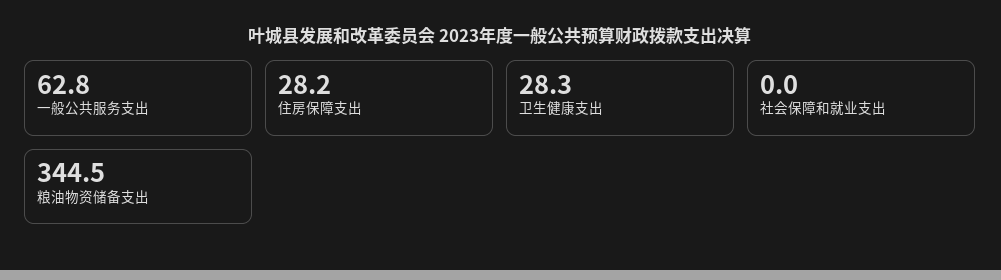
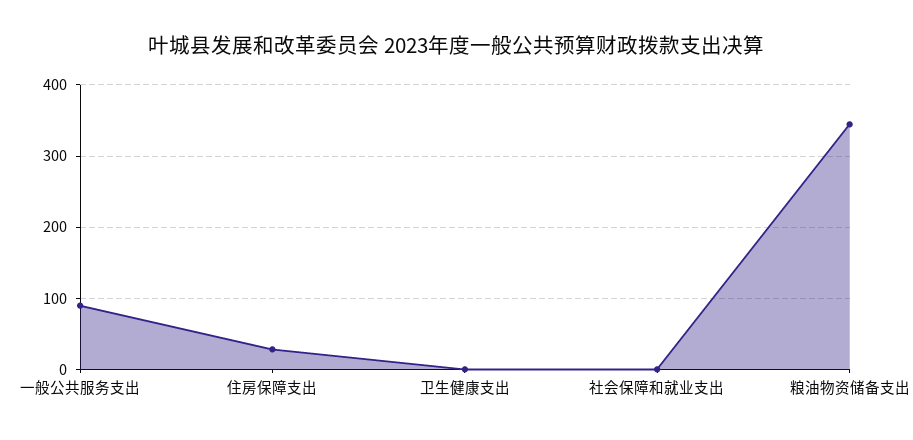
  {
-   "一般公共服务支出": 62.8,
+   "一般公共服务支出": 90,
    "住房保障支出": 28.2,
-   "卫生健康支出": 28.3,
+   "卫生健康支出": 0,
    "社会保障和就业支出": 0,
    "粮油物资储备支出": 344.5
  }

